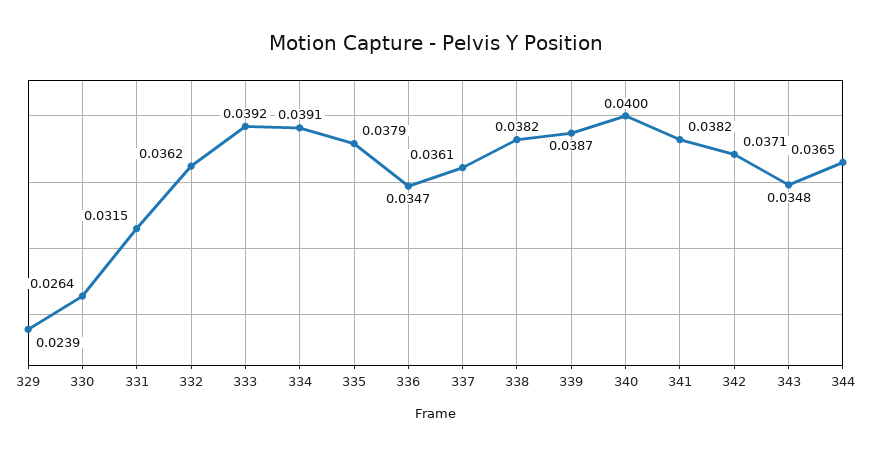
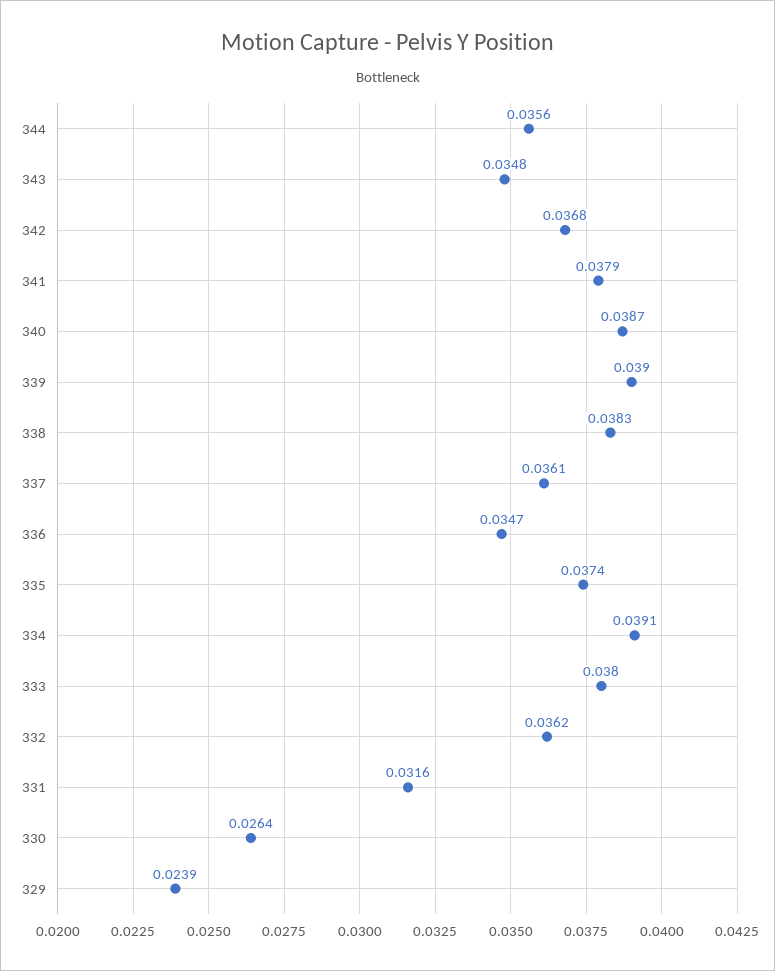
  {
    "329": 0.0239,
    "330": 0.0264,
-   "331": 0.0315,
+   "331": 0.0316,
    "332": 0.0362,
-   "333": 0.0392,
+   "333": 0.038,
    "334": 0.0391,
-   "335": 0.0379,
+   "335": 0.0374,
    "336": 0.0347,
    "337": 0.0361,
-   "338": 0.0382,
+   "338": 0.0383,
-   "339": 0.0387,
+   "339": 0.039,
-   "340": 0.04,
+   "340": 0.0387,
-   "341": 0.0382,
+   "341": 0.0379,
-   "342": 0.0371,
+   "342": 0.0368,
    "343": 0.0348,
-   "344": 0.0365
+   "344": 0.0356
  }

